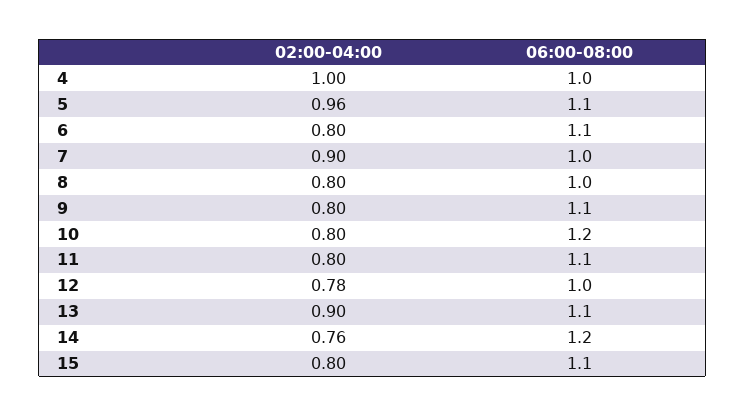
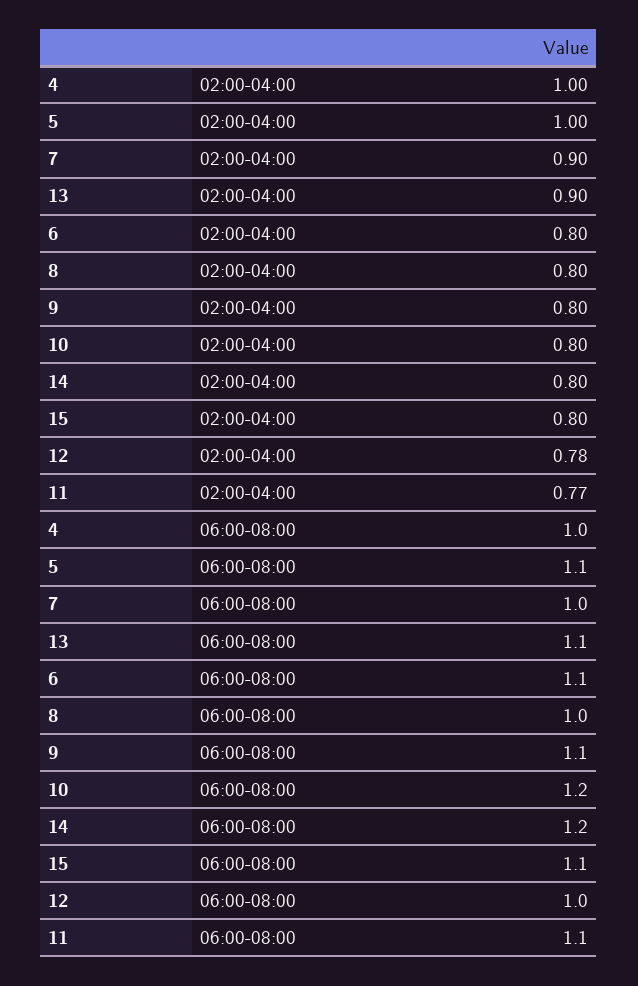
  {
    "02:00-04:00": {
      "4": 1,
-     "5": 0.96,
+     "5": 1,
      "6": 0.8,
      "7": 0.9,
      "8": 0.8,
      "9": 0.8,
      "10": 0.8,
-     "11": 0.8,
+     "11": 0.77,
      "12": 0.78,
      "13": 0.9,
-     "14": 0.76,
+     "14": 0.8,
      "15": 0.8
    },
    "06:00-08:00": {
      "4": 1,
      "5": 1.1,
      "6": 1.1,
      "7": 1,
      "8": 1,
      "9": 1.1,
      "10": 1.2,
      "11": 1.1,
      "12": 1,
      "13": 1.1,
      "14": 1.2,
      "15": 1.1
    }
  }

